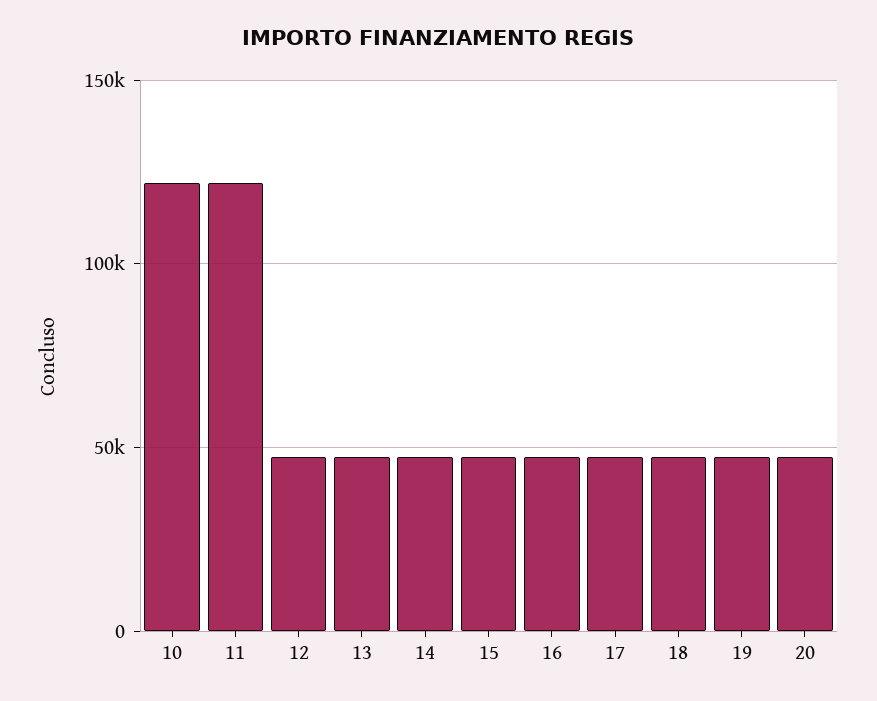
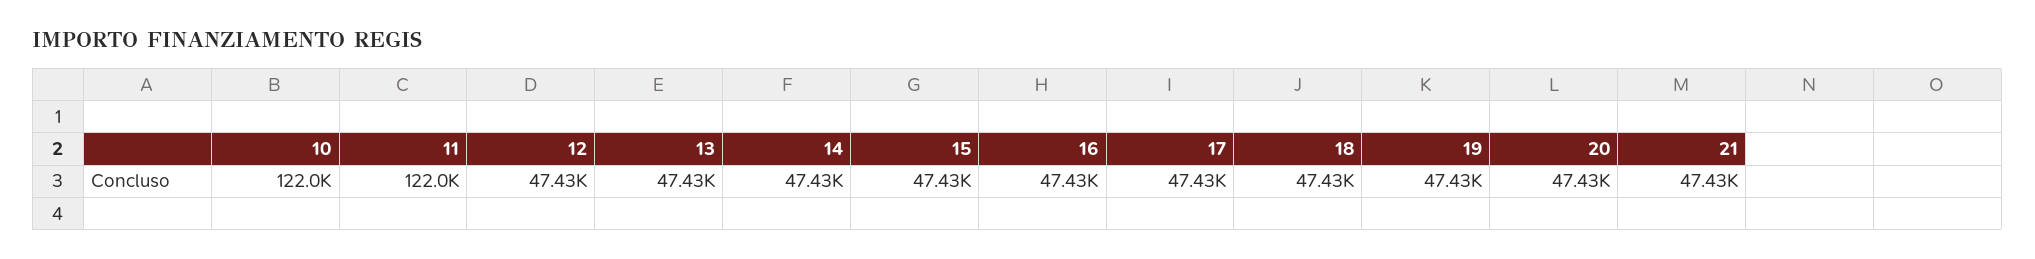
  {
    "10": 122000,
    "11": 122000,
    "12": 47430,
    "13": 47430,
    "14": 47430,
    "15": 47430,
    "16": 47430,
    "17": 47430,
    "18": 47430,
    "19": 47430,
-   "20": 47430
+   "20": 47430,
+   "21": 47430
  }

